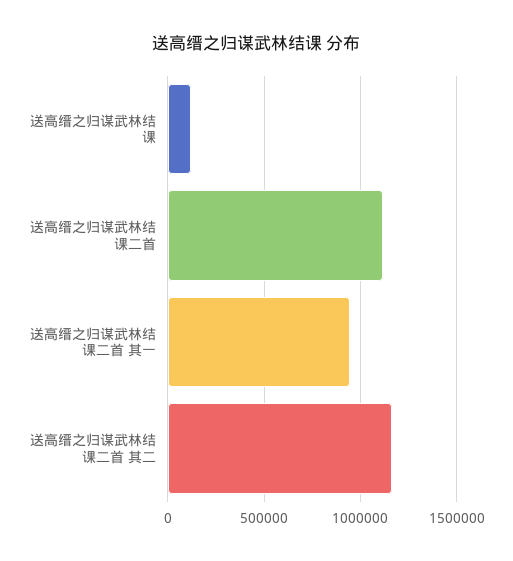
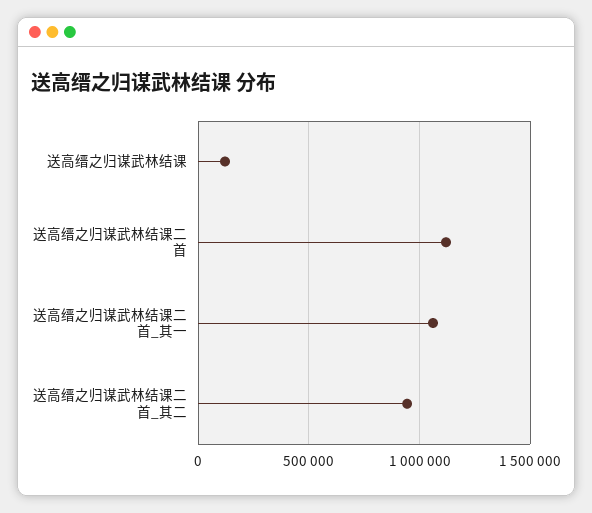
  {
    "送高缙之归谋武林结课": 100000,
    "送高缙之归谋武林结课二首": 1100000,
-   "送高缙之归谋武林结课二首 其一": 950000,
+   "送高缙之归谋武林结课二首 其一": 1050000,
-   "送高缙之归谋武林结课二首 其二": 1150000
+   "送高缙之归谋武林结课二首 其二": 950000
  }

